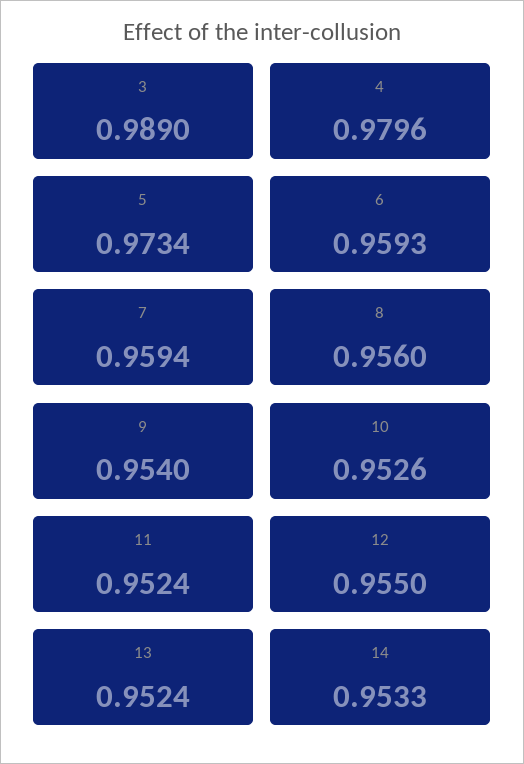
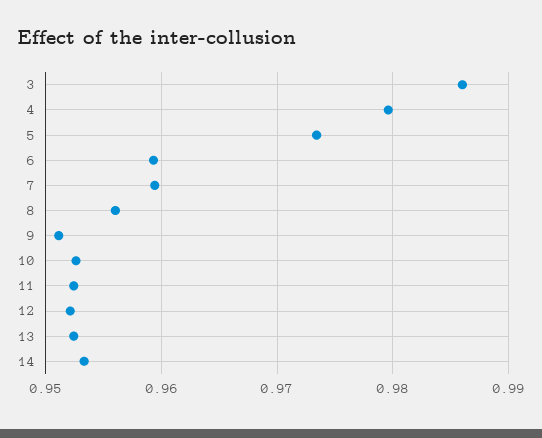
  {
-   "3": 0.989,
+   "3": 0.986,
    "4": 0.9796,
    "5": 0.9734,
    "6": 0.9593,
    "7": 0.9594,
    "8": 0.956,
-   "9": 0.954,
+   "9": 0.951,
    "10": 0.9526,
    "11": 0.9524,
-   "12": 0.955,
+   "12": 0.952,
    "13": 0.9524,
    "14": 0.9533
  }

